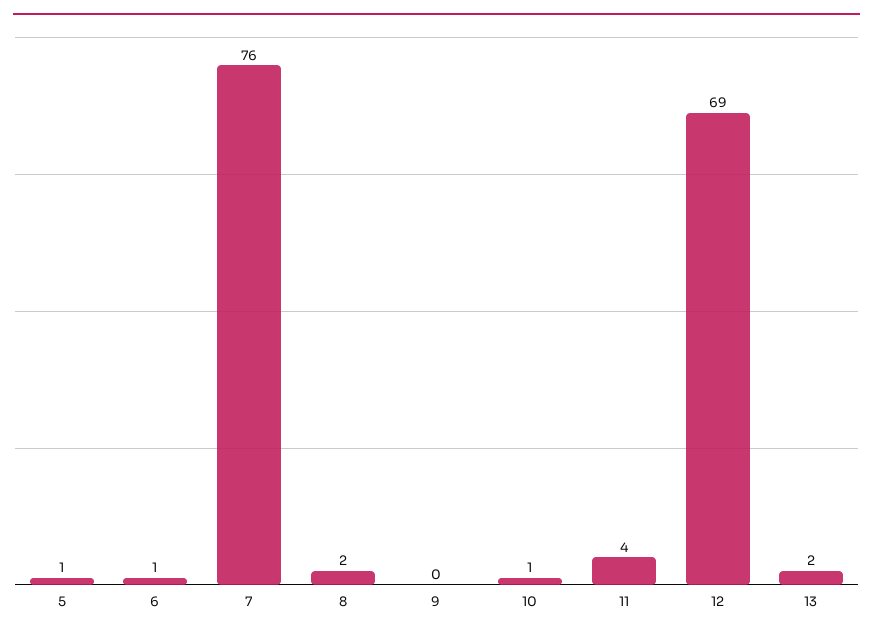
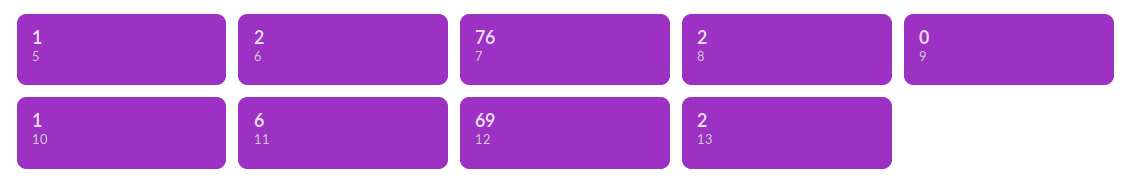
  {
    "5": 1,
-   "6": 1,
+   "6": 2,
    "7": 76,
    "8": 2,
    "9": 0,
    "10": 1,
-   "11": 4,
+   "11": 6,
    "12": 69,
    "13": 2
  }

